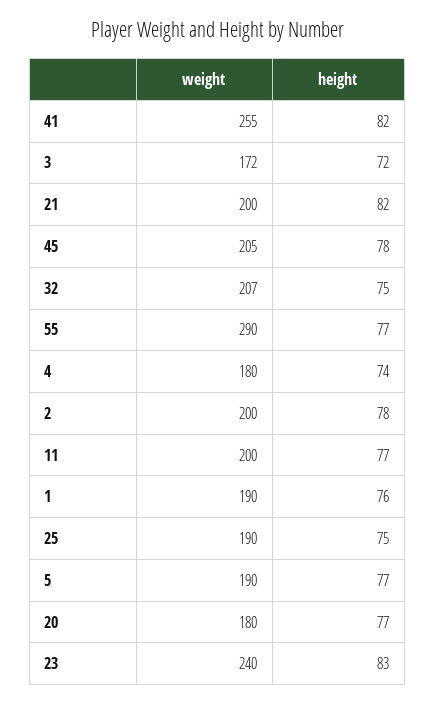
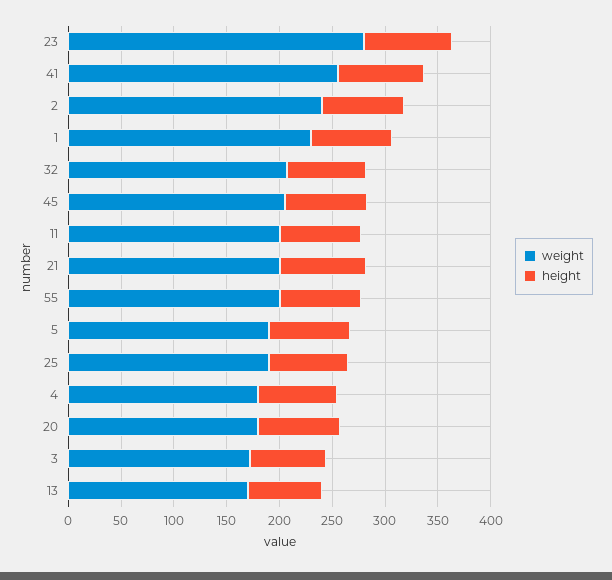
  {
    "weight": {
      "41": 255,
      "3": 172,
      "21": 200,
      "45": 205,
      "32": 207,
-     "55": 290,
+     "55": 200,
      "4": 180,
-     "2": 200,
+     "2": 240,
      "11": 200,
-     "1": 190,
+     "1": 230,
      "25": 190,
      "5": 190,
      "20": 180,
-     "23": 240
+     "23": 280,
+     "13": 170
    },
    "height": {
      "41": 82,
      "3": 72,
      "21": 82,
      "45": 78,
      "32": 75,
      "55": 77,
      "4": 74,
      "2": 78,
      "11": 77,
      "1": 76,
      "25": 75,
      "5": 77,
      "20": 77,
-     "23": 83
+     "23": 83,
+     "13": 70
    }
  }

